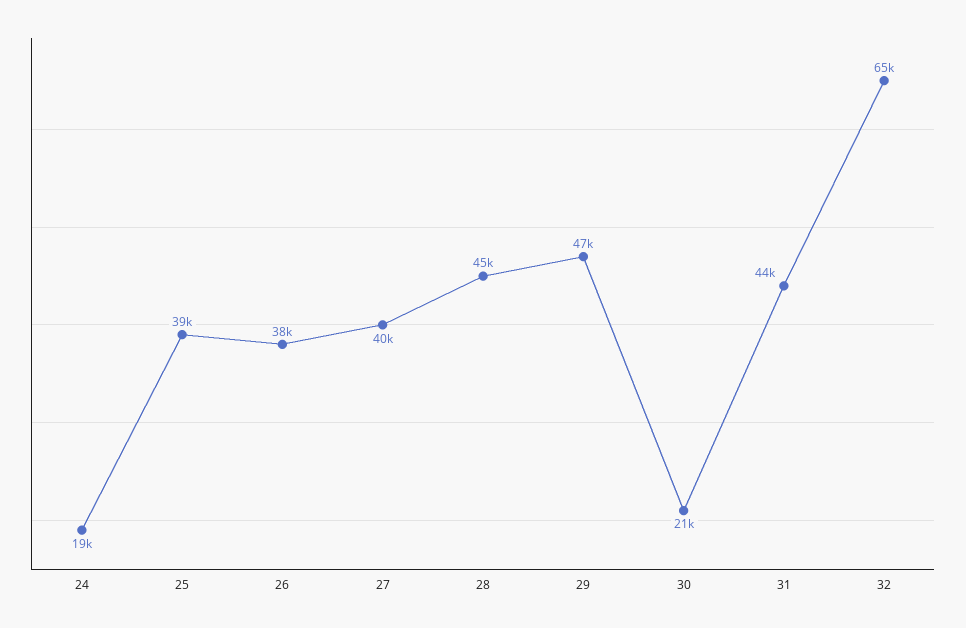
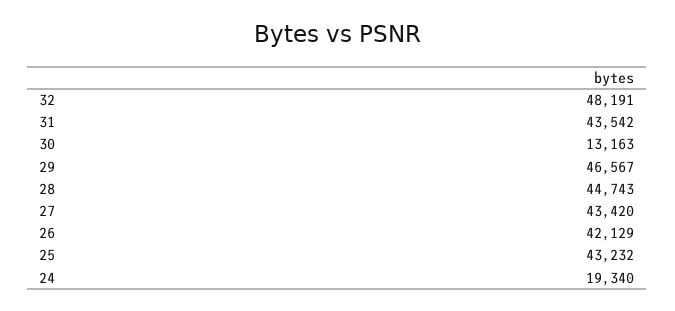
  {
    "24": 19340,
-   "25": 39000,
+   "25": 43232,
-   "26": 38000,
+   "26": 42129,
-   "27": 40000,
+   "27": 43420,
    "28": 44743,
    "29": 46567,
-   "30": 21000,
+   "30": 13163,
    "31": 43542,
-   "32": 65000
+   "32": 48191
  }

